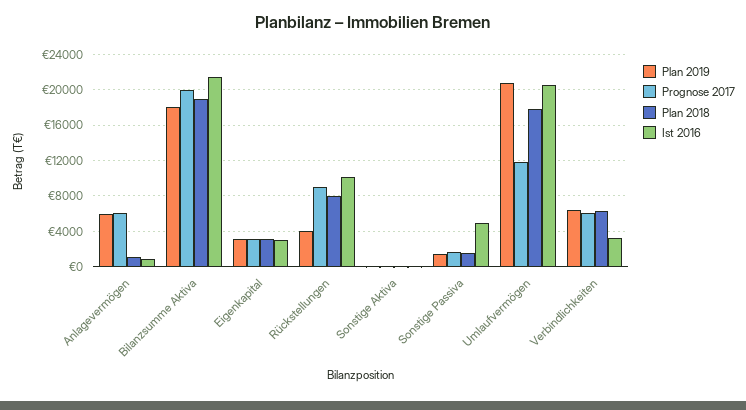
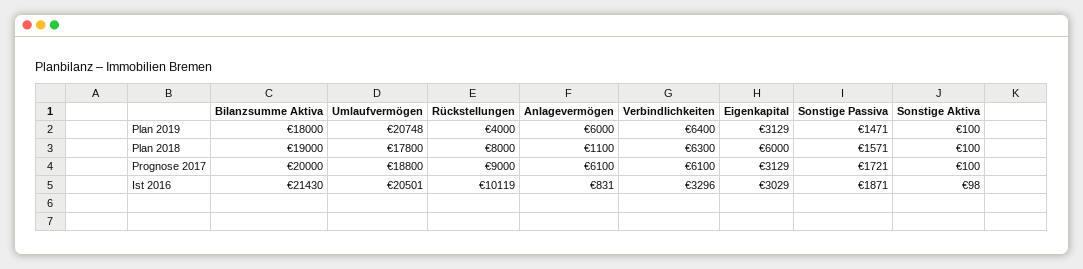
  {
    "Plan 2019": {
      "Anlagevermögen": 6000,
      "Bilanzsumme Aktiva": 18000,
      "Eigenkapital": 3129,
      "Rückstellungen": 4000,
      "Sonstige Aktiva": 100,
      "Sonstige Passiva": 1471,
      "Umlaufvermögen": 20748,
      "Verbindlichkeiten": 6400
    },
    "Prognose 2017": {
      "Anlagevermögen": 6100,
      "Bilanzsumme Aktiva": 20000,
      "Eigenkapital": 3129,
      "Rückstellungen": 9000,
      "Sonstige Aktiva": 100,
      "Sonstige Passiva": 1721,
-     "Umlaufvermögen": 12000,
+     "Umlaufvermögen": 18800,
      "Verbindlichkeiten": 6100
    },
    "Plan 2018": {
      "Anlagevermögen": 1100,
      "Bilanzsumme Aktiva": 19000,
-     "Eigenkapital": 3000,
+     "Eigenkapital": 6000,
      "Rückstellungen": 8000,
      "Sonstige Aktiva": 100,
      "Sonstige Passiva": 1571,
      "Umlaufvermögen": 17800,
      "Verbindlichkeiten": 6300
    },
    "Ist 2016": {
      "Anlagevermögen": 831,
      "Bilanzsumme Aktiva": 21430,
      "Eigenkapital": 3029,
      "Rückstellungen": 10119,
      "Sonstige Aktiva": 98,
-     "Sonstige Passiva": 5000,
+     "Sonstige Passiva": 1871,
      "Umlaufvermögen": 20501,
      "Verbindlichkeiten": 3296
    }
  }

